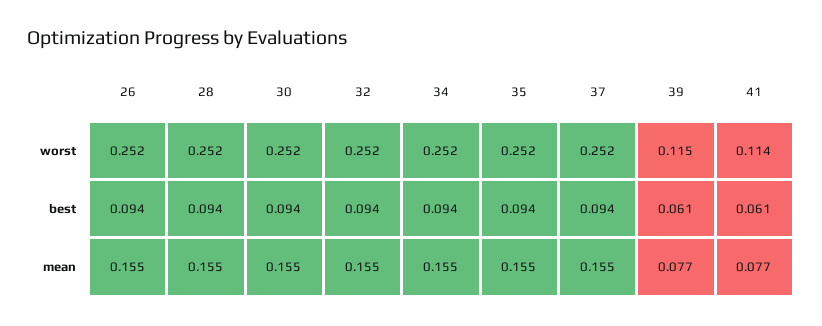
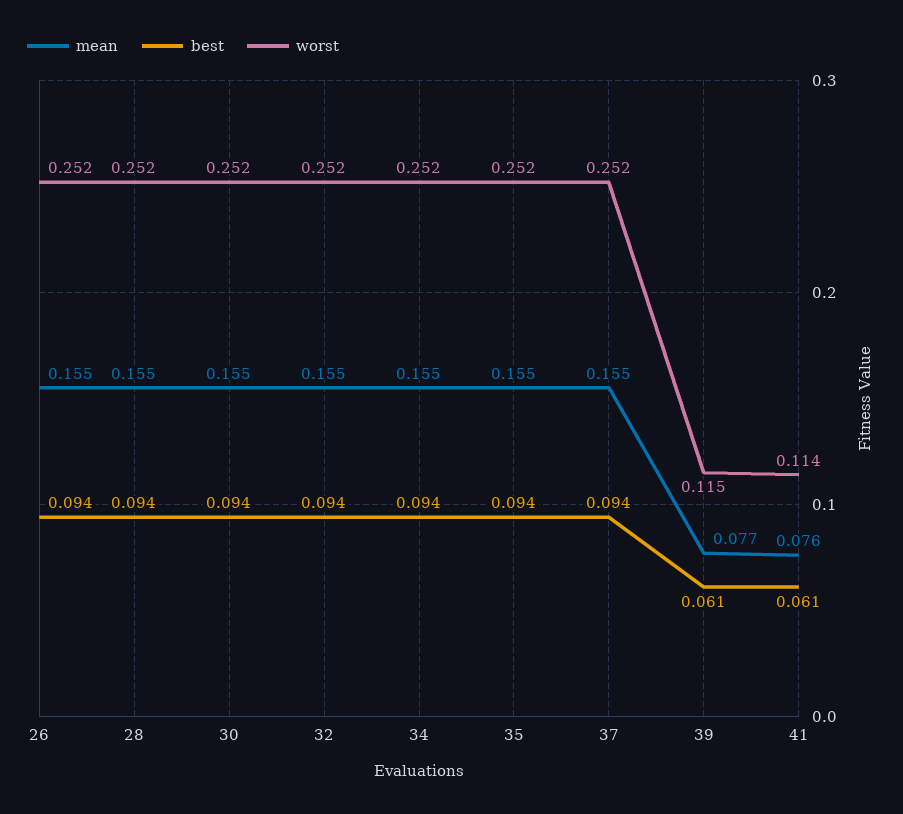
  {
    "worst": {
      "26": 0.252,
      "28": 0.252,
      "30": 0.252,
      "32": 0.252,
      "34": 0.252,
      "35": 0.252,
      "37": 0.252,
      "39": 0.115,
      "41": 0.114
    },
    "best": {
      "26": 0.094,
      "28": 0.094,
      "30": 0.094,
      "32": 0.094,
      "34": 0.094,
      "35": 0.094,
      "37": 0.094,
      "39": 0.061,
      "41": 0.061
    },
    "mean": {
      "26": 0.155,
      "28": 0.155,
      "30": 0.155,
      "32": 0.155,
      "34": 0.155,
      "35": 0.155,
      "37": 0.155,
      "39": 0.077,
-     "41": 0.077
+     "41": 0.076
    }
  }

